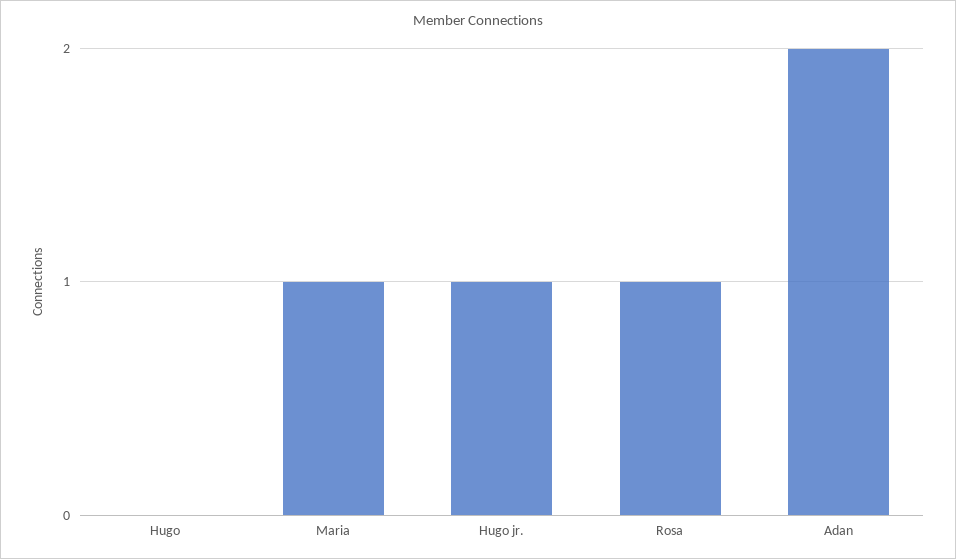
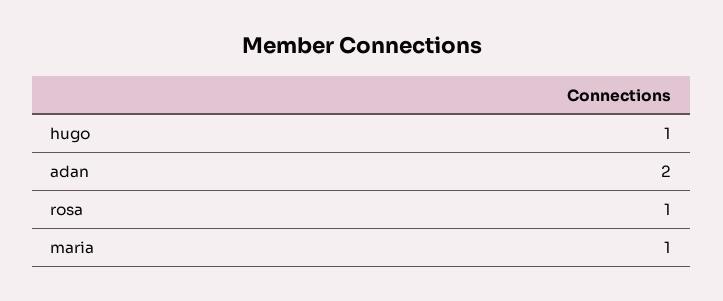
  {
-   "Hugo": 0,
+   "Hugo": 1,
    "Maria": 1,
-   "Hugo jr.": 1,
    "Rosa": 1,
    "Adan": 2
  }

